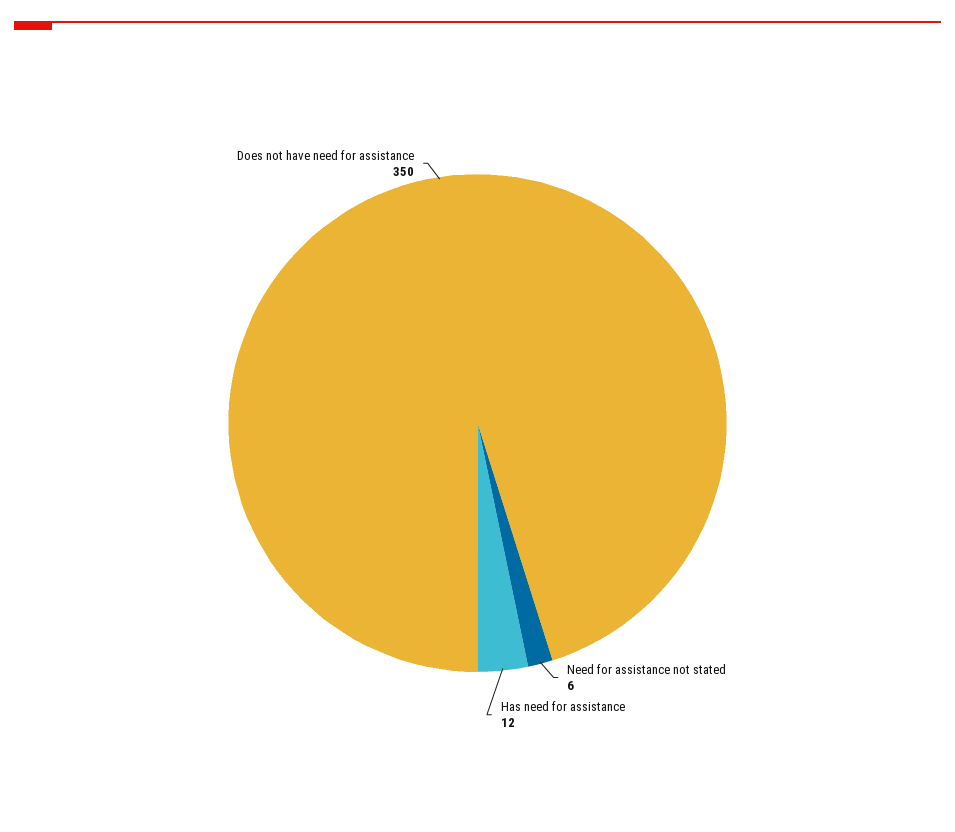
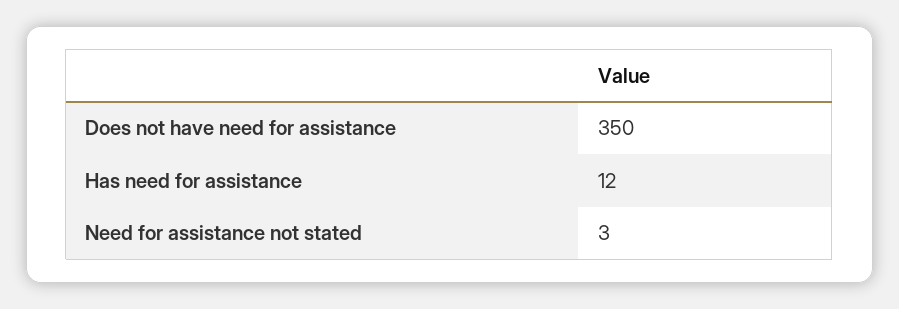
  {
-   "Need for assistance not stated": 6,
+   "Need for assistance not stated": 3,
    "Has need for assistance": 12,
    "Does not have need for assistance": 350
  }

